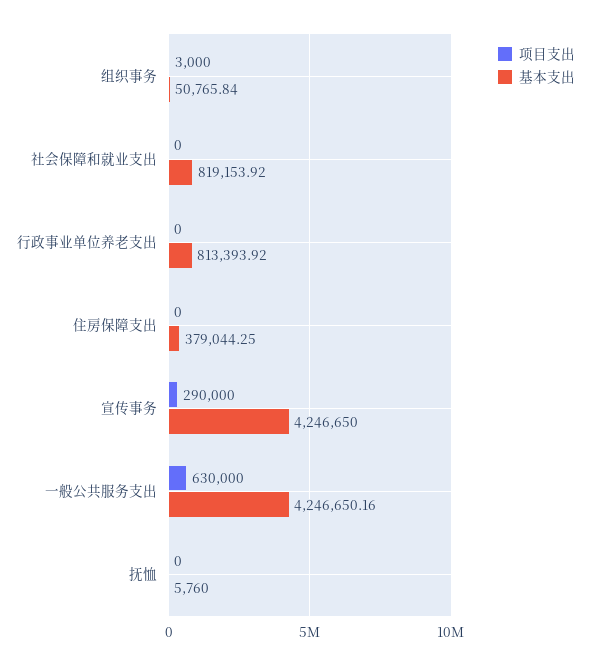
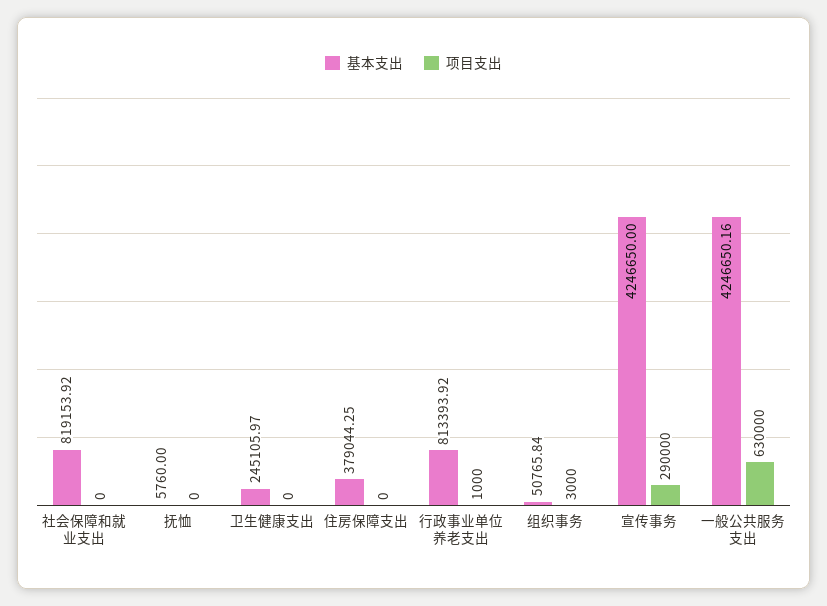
  {
    "项目支出": {
      "组织事务": 3000,
      "社会保障和就业支出": 0,
-     "行政事业单位养老支出": 0,
+     "行政事业单位养老支出": 1000,
      "住房保障支出": 0,
      "宣传事务": 290000,
      "一般公共服务支出": 630000,
-     "抚恤": 0
+     "抚恤": 0,
+     "卫生健康支出": 0
    },
    "基本支出": {
      "组织事务": 50765.84,
      "社会保障和就业支出": 819153.92,
      "行政事业单位养老支出": 813393.92,
      "住房保障支出": 379044.25,
      "宣传事务": 4246650,
      "一般公共服务支出": 4246650.16,
-     "抚恤": 5760
+     "抚恤": 5760,
+     "卫生健康支出": 245105.97
    }
  }

